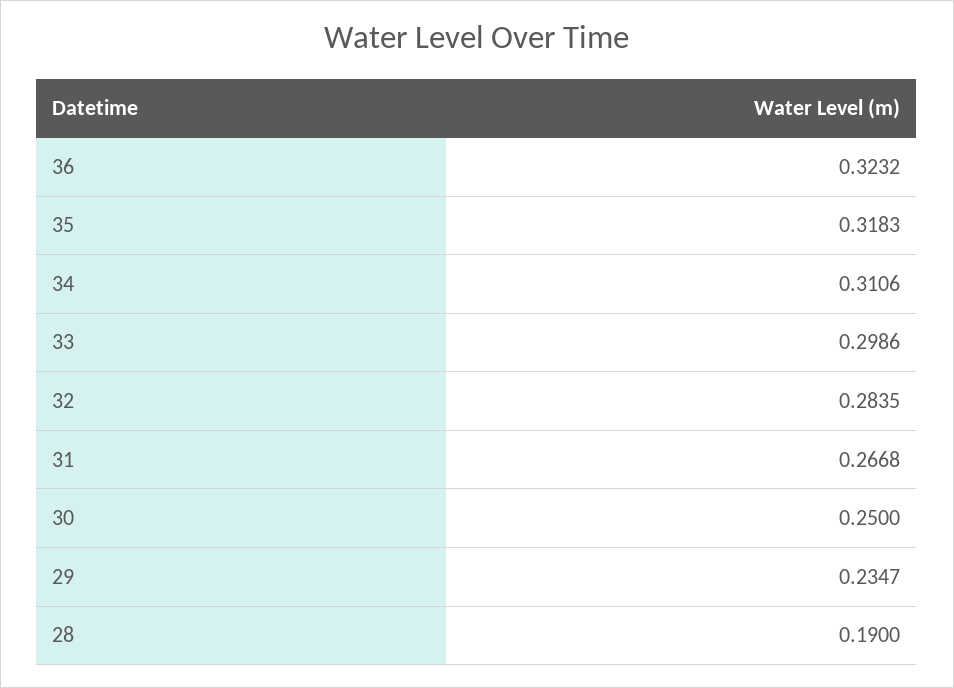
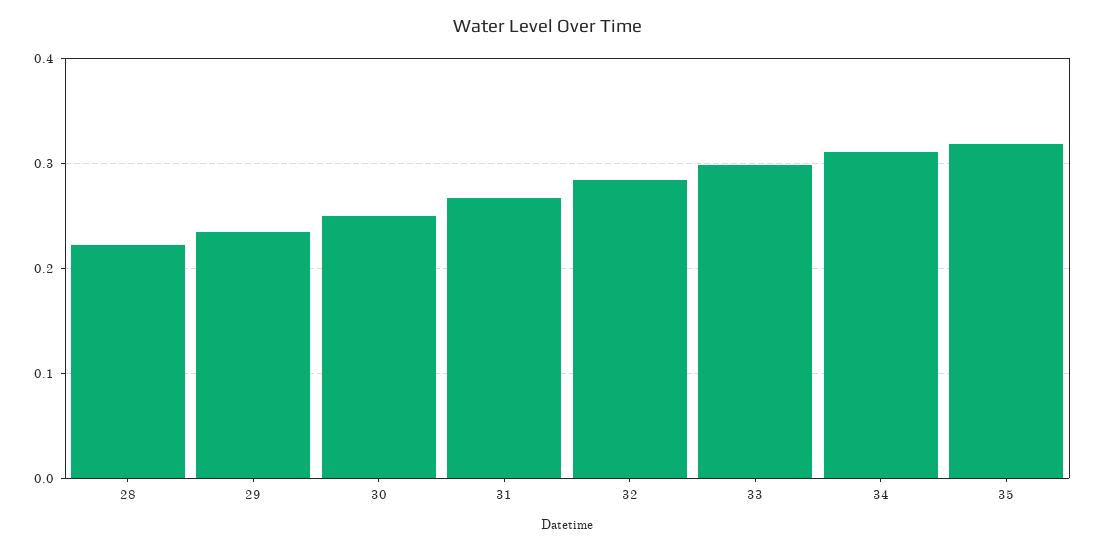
  {
-   "36": 0.3232,
    "35": 0.3183,
    "34": 0.3106,
    "33": 0.2986,
    "32": 0.2835,
    "31": 0.2668,
    "30": 0.25,
    "29": 0.2347,
-   "28": 0.19
+   "28": 0.22
  }

